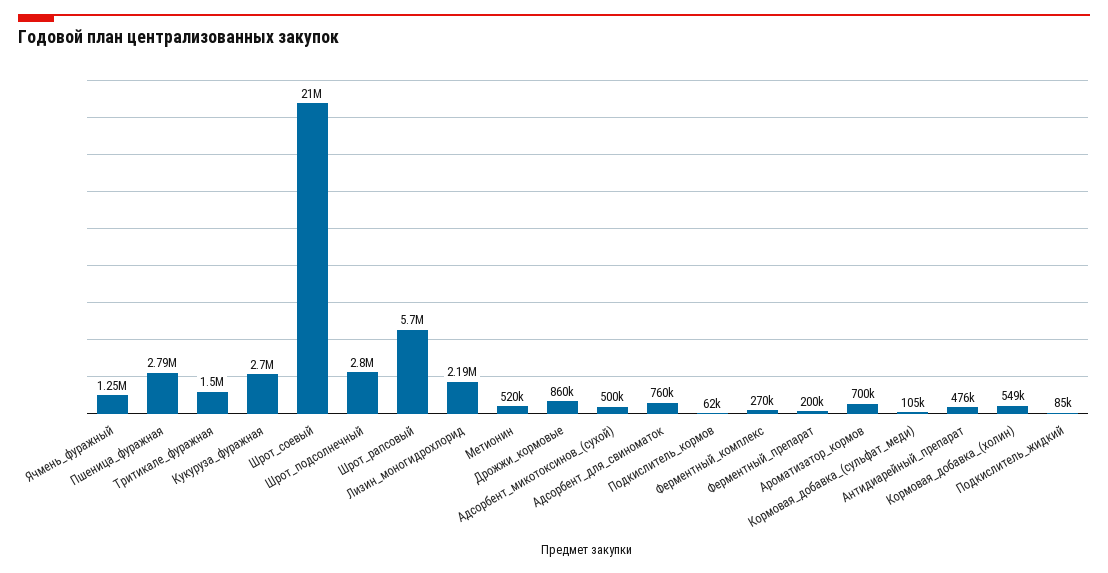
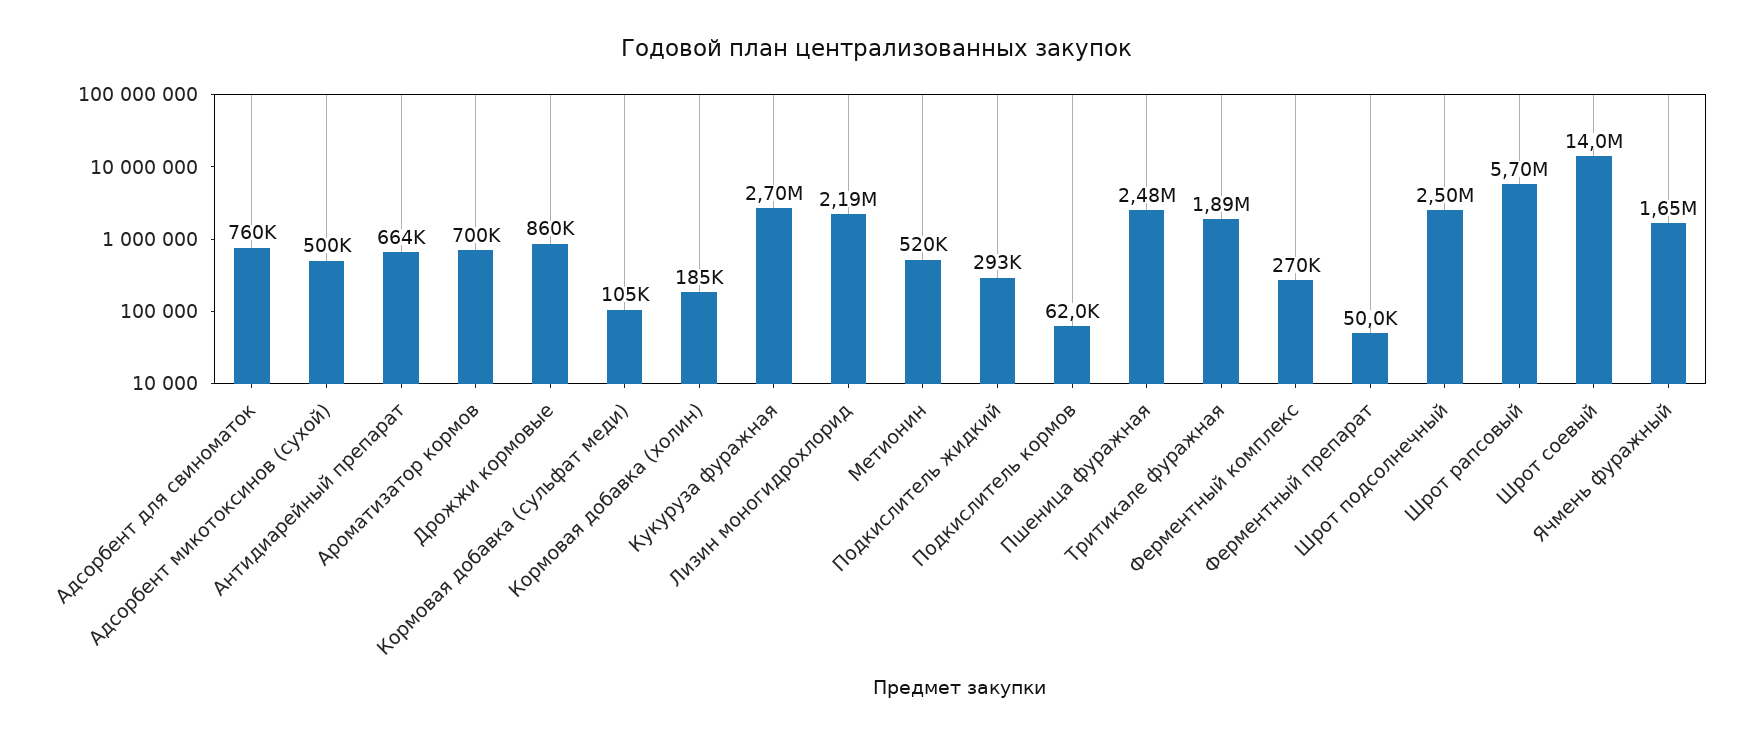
  {
-   "Ячмень_фуражный": 1250000,
+   "Ячмень_фуражный": 1650000,
-   "Пшеница_фуражная": 2790000,
+   "Пшеница_фуражная": 2480000,
-   "Тритикале_фуражная": 1500000,
+   "Тритикале_фуражная": 1890000,
    "Кукуруза_фуражная": 2700000,
-   "Шрот_соевый": 21000000,
+   "Шрот_соевый": 14000000,
-   "Шрот_подсолнечный": 2800000,
+   "Шрот_подсолнечный": 2500000,
    "Шрот_рапсовый": 5700000,
    "Лизин_моногидрохлорид": 2190000,
    "Метионин": 520000,
    "Дрожжи_кормовые": 860000,
    "Адсорбент_микотоксинов_(сухой)": 500000,
    "Адсорбент_для_свиноматок": 760000,
    "Подкислитель_кормов": 62000,
    "Ферментный_комплекс": 270000,
-   "Ферментный_препарат": 200000,
+   "Ферментный_препарат": 50000,
    "Ароматизатор_кормов": 700000,
    "Кормовая_добавка_(сульфат_меди)": 105000,
-   "Антидиарейный_препарат": 476000,
+   "Антидиарейный_препарат": 664000,
-   "Кормовая_добавка_(холин)": 549000,
+   "Кормовая_добавка_(холин)": 185000,
-   "Подкислитель_жидкий": 85000
+   "Подкислитель_жидкий": 293000
  }

